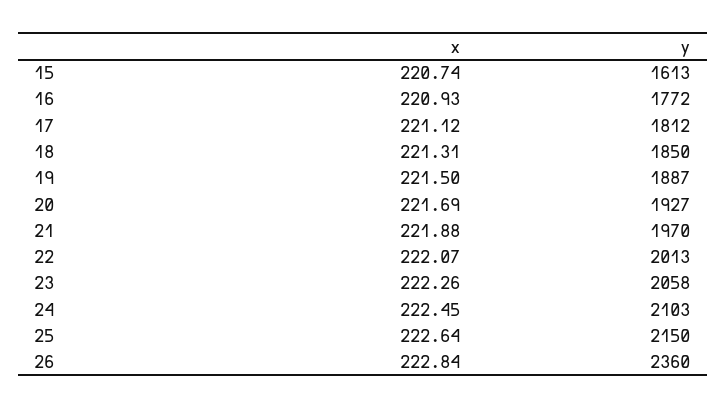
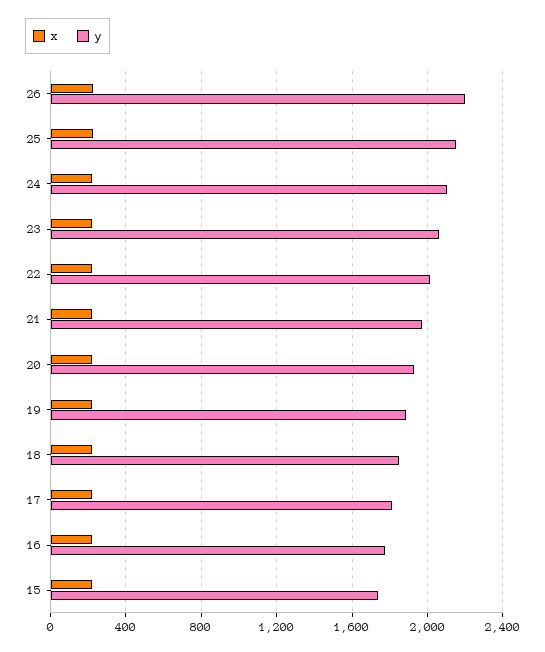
  {
    "x": {
      "15": 220.74,
      "16": 220.93,
      "17": 221.12,
      "18": 221.31,
      "19": 221.5,
      "20": 221.69,
      "21": 221.88,
      "22": 222.07,
      "23": 222.26,
      "24": 222.45,
      "25": 222.64,
      "26": 222.84
    },
    "y": {
-     "15": 1613,
+     "15": 1750,
      "16": 1772,
      "17": 1812,
      "18": 1850,
      "19": 1887,
      "20": 1927,
      "21": 1970,
      "22": 2013,
      "23": 2058,
      "24": 2103,
      "25": 2150,
-     "26": 2360
+     "26": 2200
    }
  }

